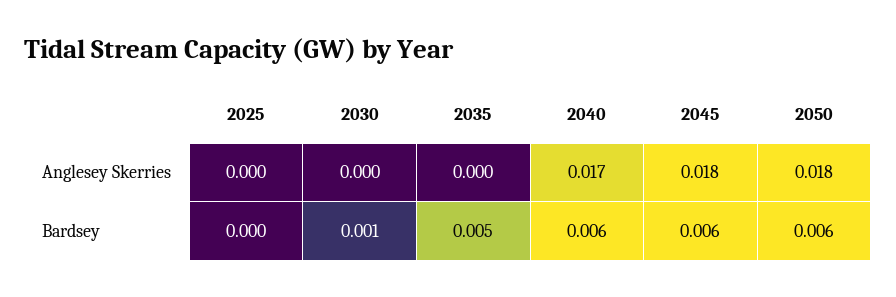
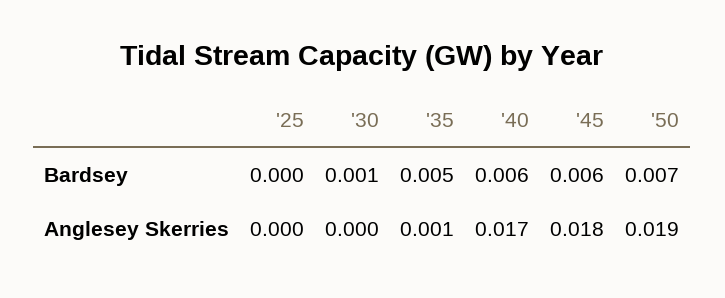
  {
    "2025": {
      "Anglesey Skerries": 0,
      "Bardsey": 0
    },
    "2030": {
      "Anglesey Skerries": 0,
      "Bardsey": 0.001
    },
    "2035": {
-     "Anglesey Skerries": 0,
+     "Anglesey Skerries": 0.001,
      "Bardsey": 0.005
    },
    "2040": {
      "Anglesey Skerries": 0.017,
      "Bardsey": 0.006
    },
    "2045": {
      "Anglesey Skerries": 0.018,
      "Bardsey": 0.006
    },
    "2050": {
-     "Anglesey Skerries": 0.018,
+     "Anglesey Skerries": 0.019,
-     "Bardsey": 0.006
+     "Bardsey": 0.007
    }
  }

